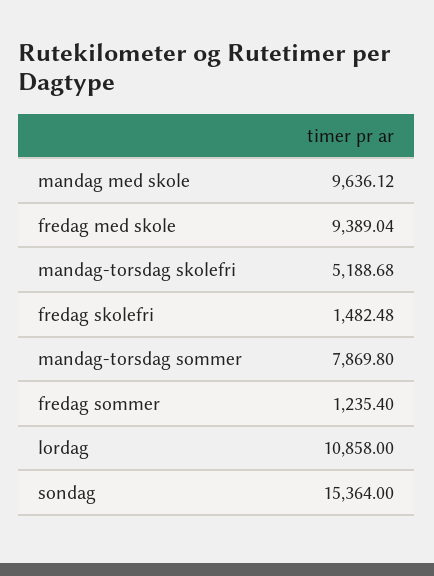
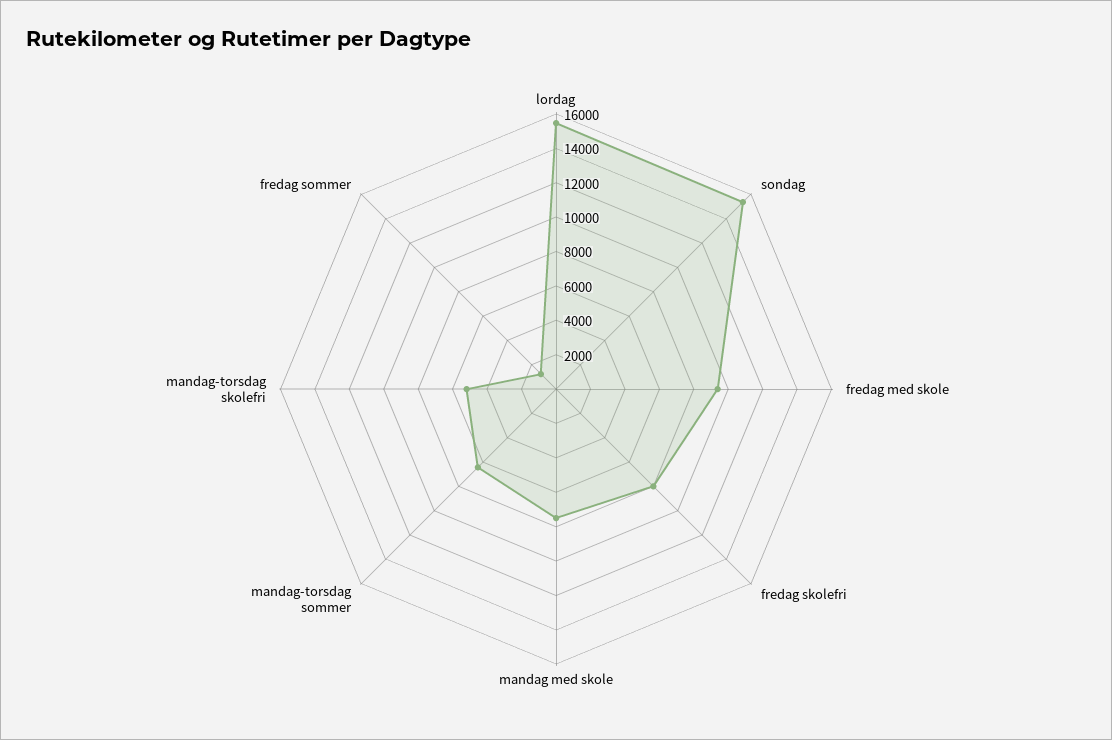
  {
-   "mandag med skole": 9636.12,
+   "mandag med skole": 7500,
    "fredag med skole": 9389.04,
    "mandag-torsdag skolefri": 5188.68,
-   "fredag skolefri": 1482.48,
+   "fredag skolefri": 8000,
-   "mandag-torsdag sommer": 7869.8,
+   "mandag-torsdag sommer": 6500,
    "fredag sommer": 1235.4,
-   "lordag": 10858,
+   "lordag": 15500,
    "sondag": 15364
  }

